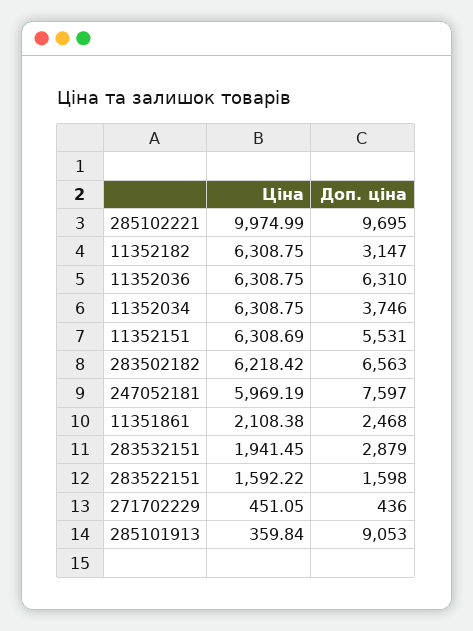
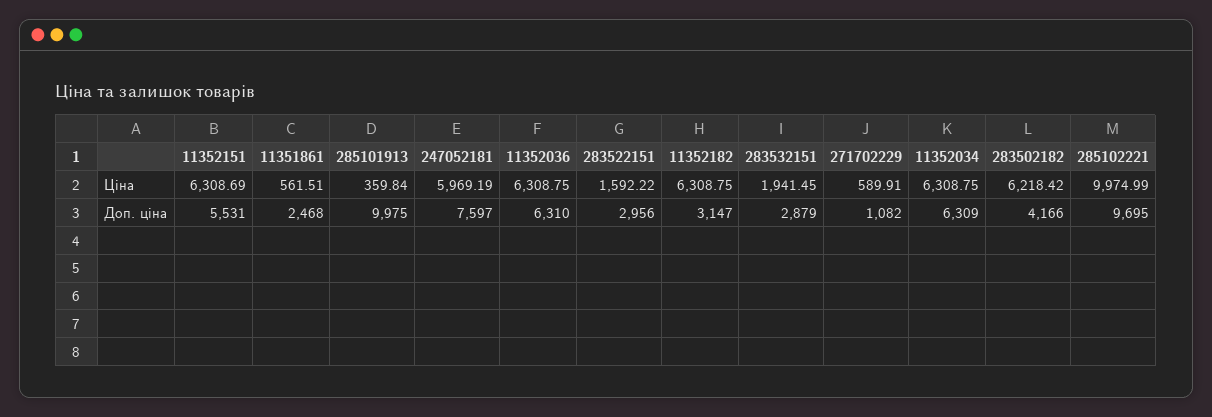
  {
    "Ціна": {
      "285102221": 9974.99,
      "11352182": 6308.75,
      "11352036": 6308.75,
      "11352034": 6308.75,
      "11352151": 6308.69,
      "283502182": 6218.42,
      "247052181": 5969.19,
-     "11351861": 2108.38,
+     "11351861": 561.51,
      "283532151": 1941.45,
      "283522151": 1592.22,
-     "271702229": 451.05,
+     "271702229": 589.91,
      "285101913": 359.84
    },
    "Доп. ціна": {
      "285102221": 9695,
      "11352182": 3147,
      "11352036": 6310,
-     "11352034": 3746,
+     "11352034": 6309,
      "11352151": 5531,
-     "283502182": 6563,
+     "283502182": 4166,
      "247052181": 7597,
      "11351861": 2468,
      "283532151": 2879,
-     "283522151": 1598,
+     "283522151": 2956,
-     "271702229": 436,
+     "271702229": 1082,
-     "285101913": 9053
+     "285101913": 9975
    }
  }

